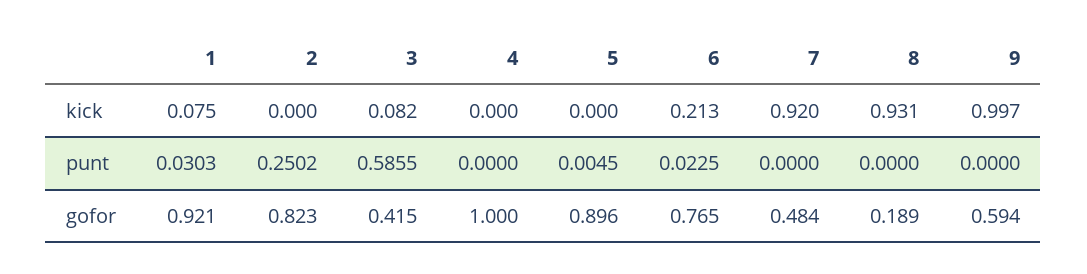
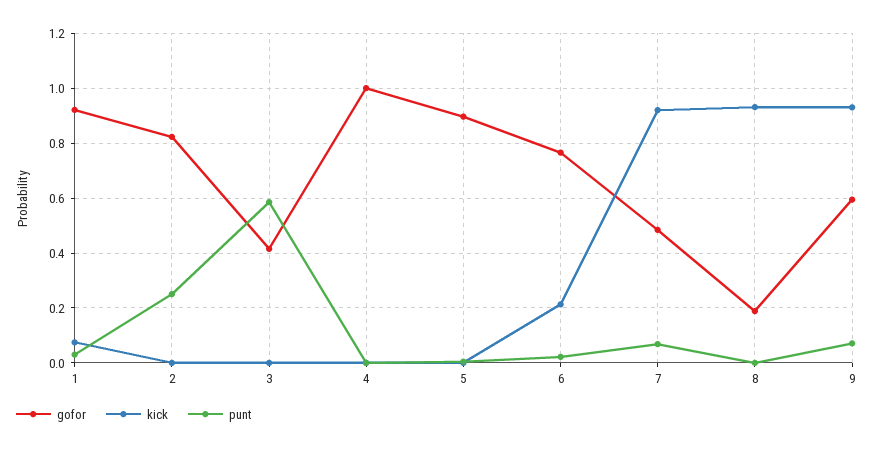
  {
    "kick": {
      "1": 0.075,
      "2": 0,
-     "3": 0.082,
+     "3": 0,
      "4": 0,
      "5": 0,
      "6": 0.213,
      "7": 0.92,
      "8": 0.931,
-     "9": 0.997
+     "9": 0.925
    },
    "punt": {
      "1": 0.0303,
      "2": 0.2502,
      "3": 0.5855,
      "4": 0,
      "5": 0.0045,
      "6": 0.0225,
-     "7": 0,
+     "7": 0.075,
      "8": 0,
-     "9": 0
+     "9": 0.075
    },
    "gofor": {
      "1": 0.921,
      "2": 0.823,
      "3": 0.415,
      "4": 1,
      "5": 0.896,
      "6": 0.765,
      "7": 0.484,
      "8": 0.189,
      "9": 0.594
    }
  }

